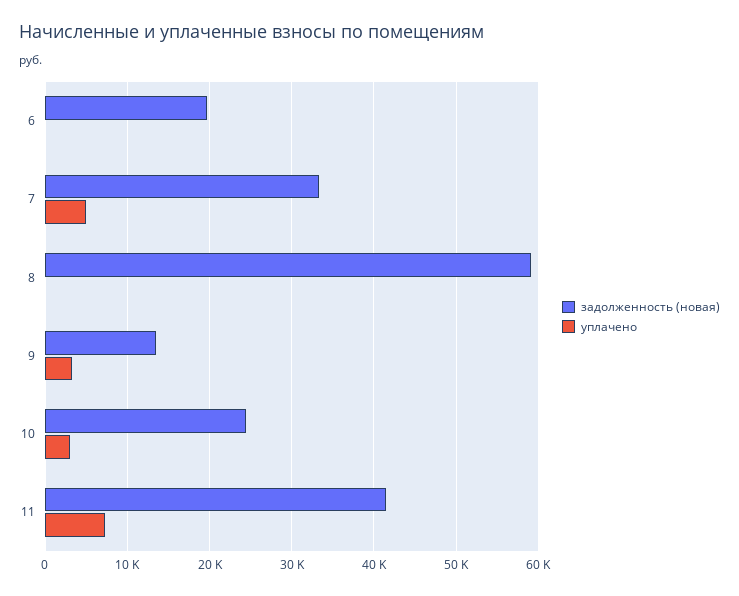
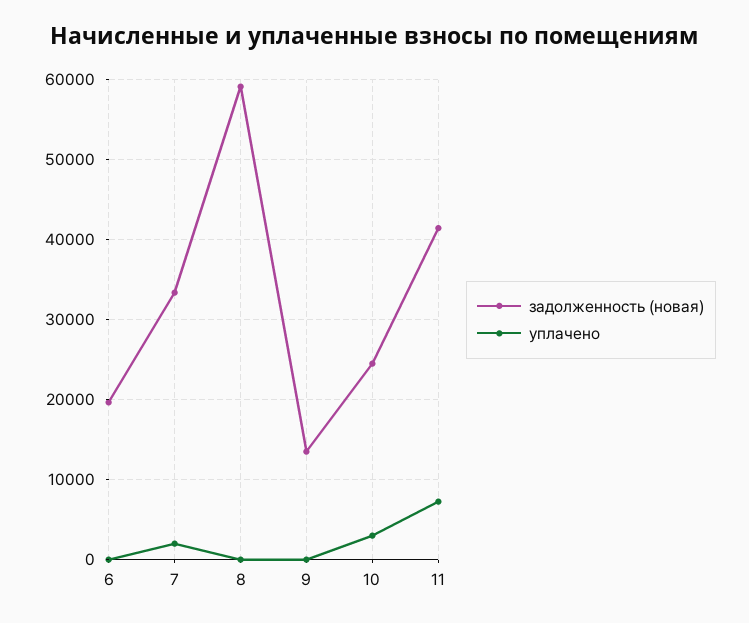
  {
    "задолженность (новая)": {
      "6": 20000,
      "7": 33000,
      "8": 59000,
      "9": 13000,
      "10": 24000,
      "11": 41000
    },
    "уплачено": {
      "6": 0,
-     "7": 5000,
+     "7": 2000,
      "8": 0,
-     "9": 3000,
+     "9": 0,
      "10": 3000,
      "11": 7000
    }
  }

